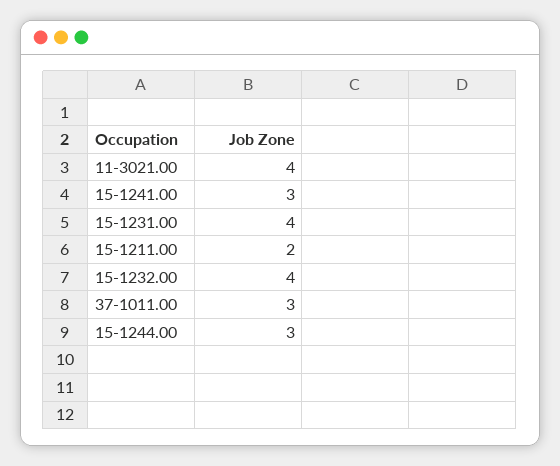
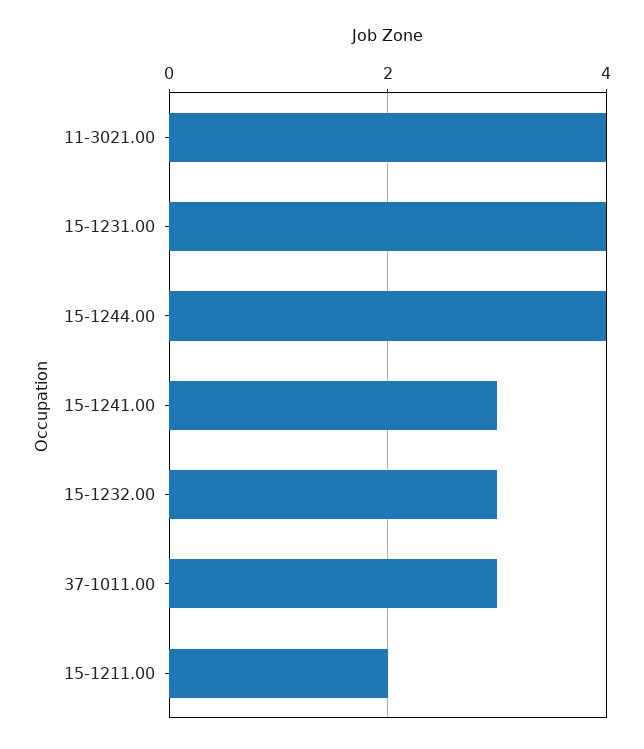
  {
    "11-3021.00": 4,
    "15-1241.00": 3,
    "15-1231.00": 4,
    "15-1211.00": 2,
-   "15-1232.00": 4,
+   "15-1232.00": 3,
    "37-1011.00": 3,
-   "15-1244.00": 3
+   "15-1244.00": 4
  }

